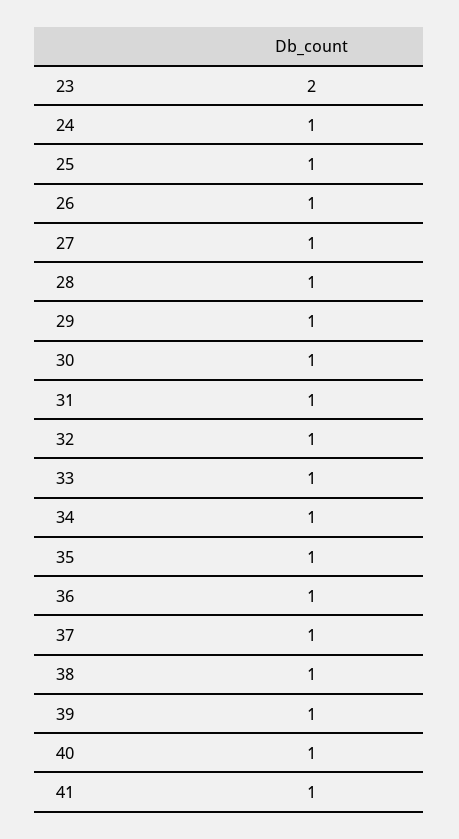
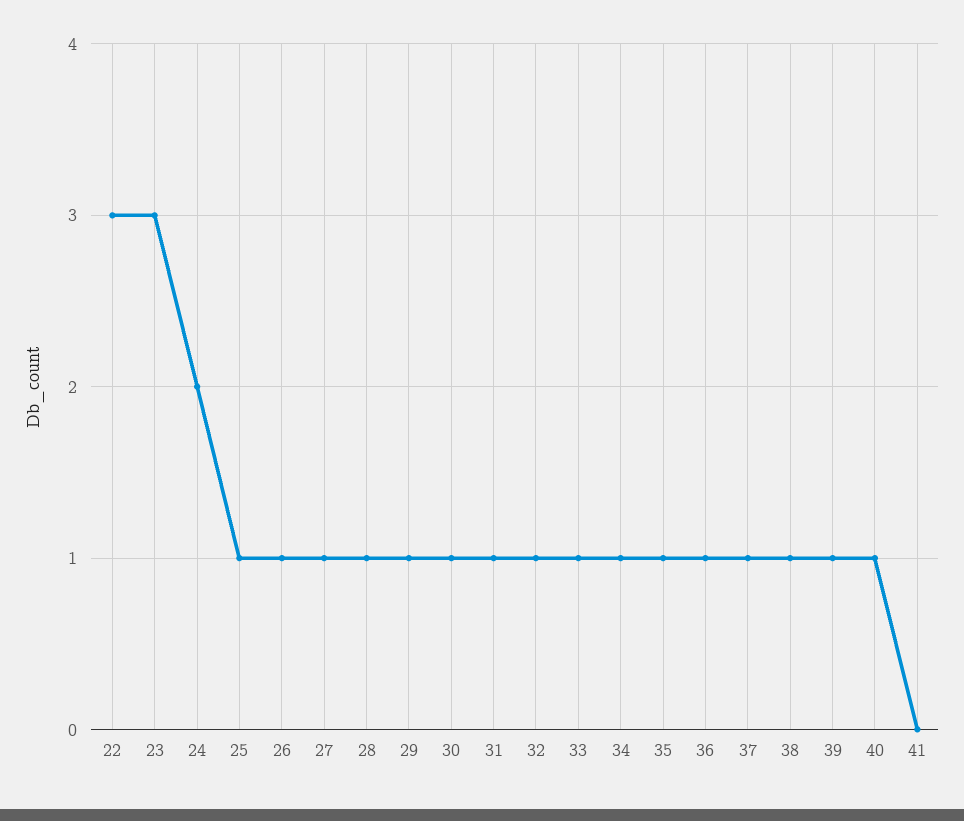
  {
-   "23": 2,
+   "23": 3,
-   "24": 1,
+   "24": 2,
    "25": 1,
    "26": 1,
    "27": 1,
    "28": 1,
    "29": 1,
    "30": 1,
    "31": 1,
    "32": 1,
    "33": 1,
    "34": 1,
    "35": 1,
    "36": 1,
    "37": 1,
    "38": 1,
    "39": 1,
    "40": 1,
-   "41": 1
+   "41": 0,
+   "22": 3
  }

